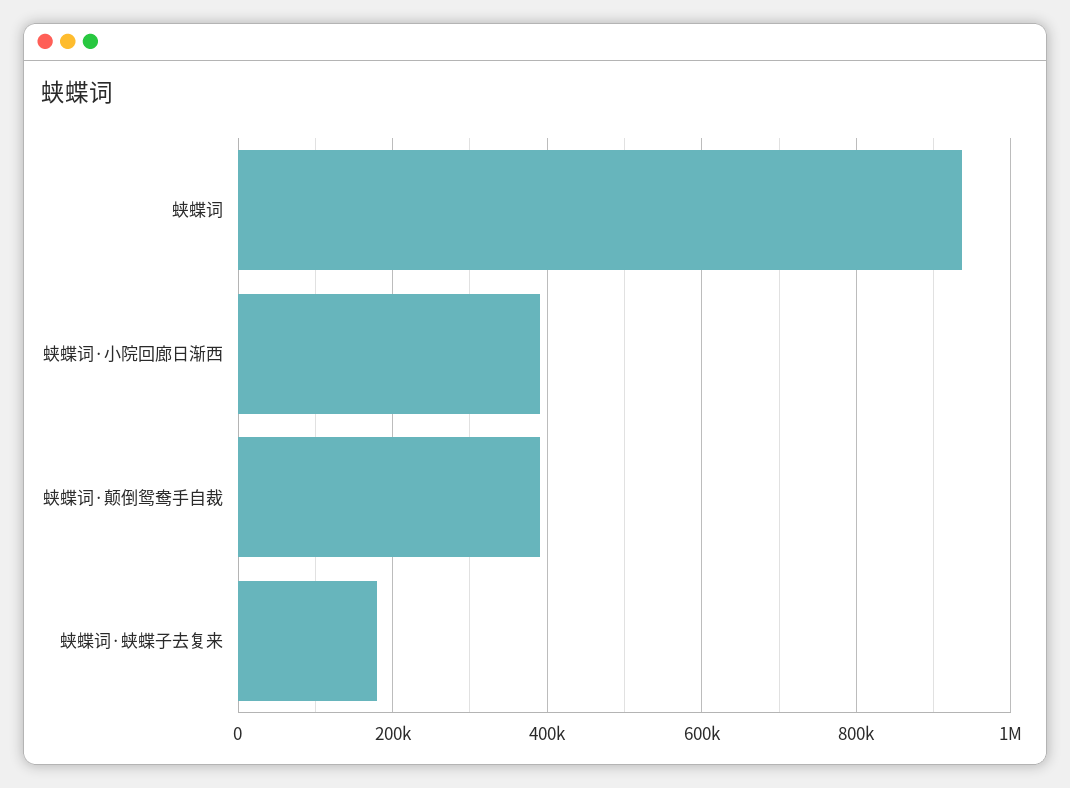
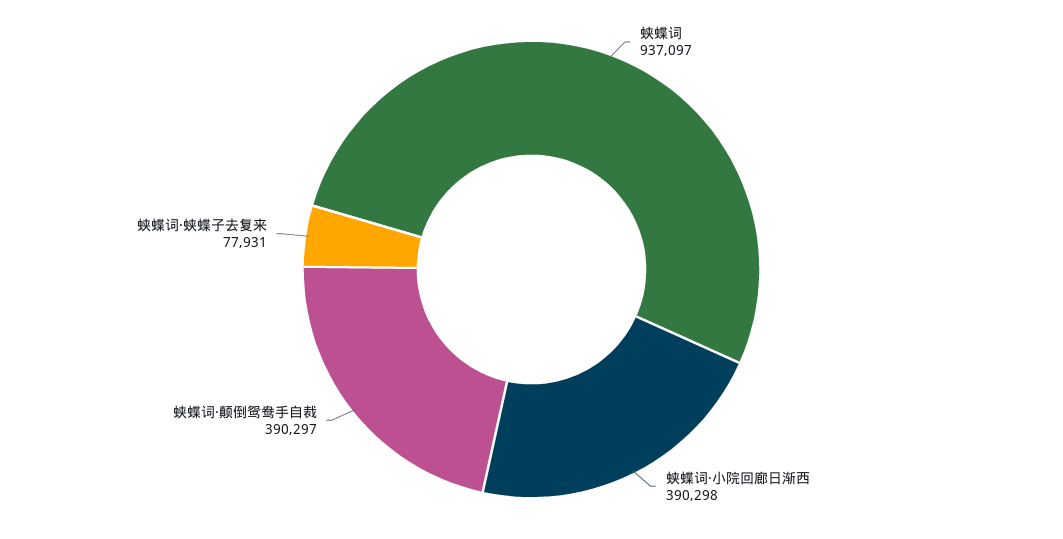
  {
    "蛱蝶词": 937097,
    "蛱蝶词·小院回廊日渐西": 390298,
    "蛱蝶词·颠倒鸳鸯手自裁": 390297,
-   "蛱蝶词·蛱蝶子去复来": 180000
+   "蛱蝶词·蛱蝶子去复来": 77931
  }

